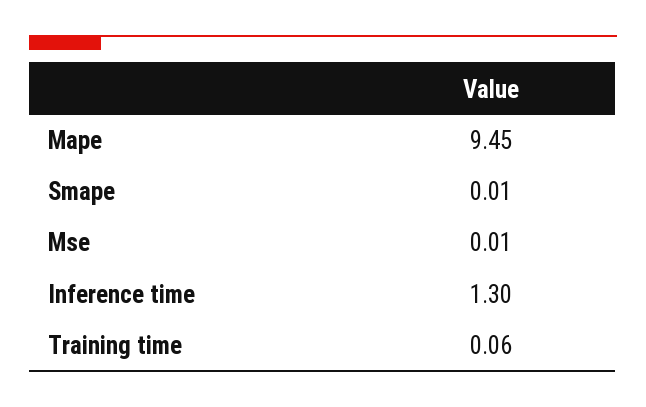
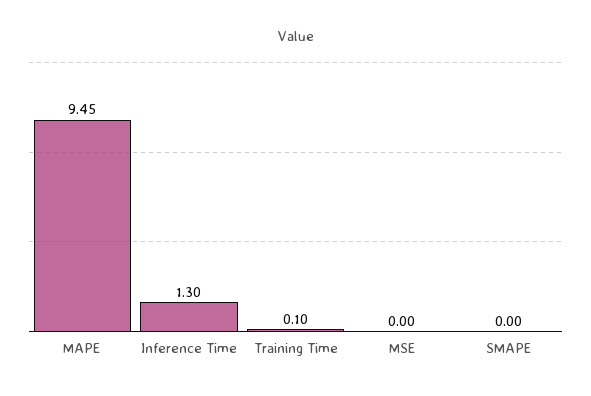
  {
    "Mape": 9.45,
-   "Smape": 0.01,
+   "Smape": 0,
-   "Mse": 0.01,
+   "Mse": 0,
    "Inference time": 1.3,
-   "Training time": 0.06
+   "Training time": 0.1
  }

